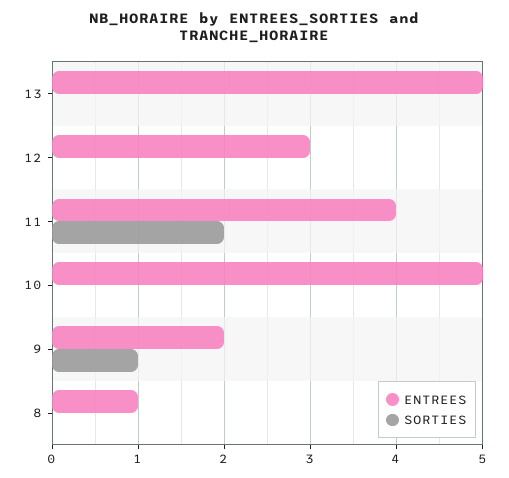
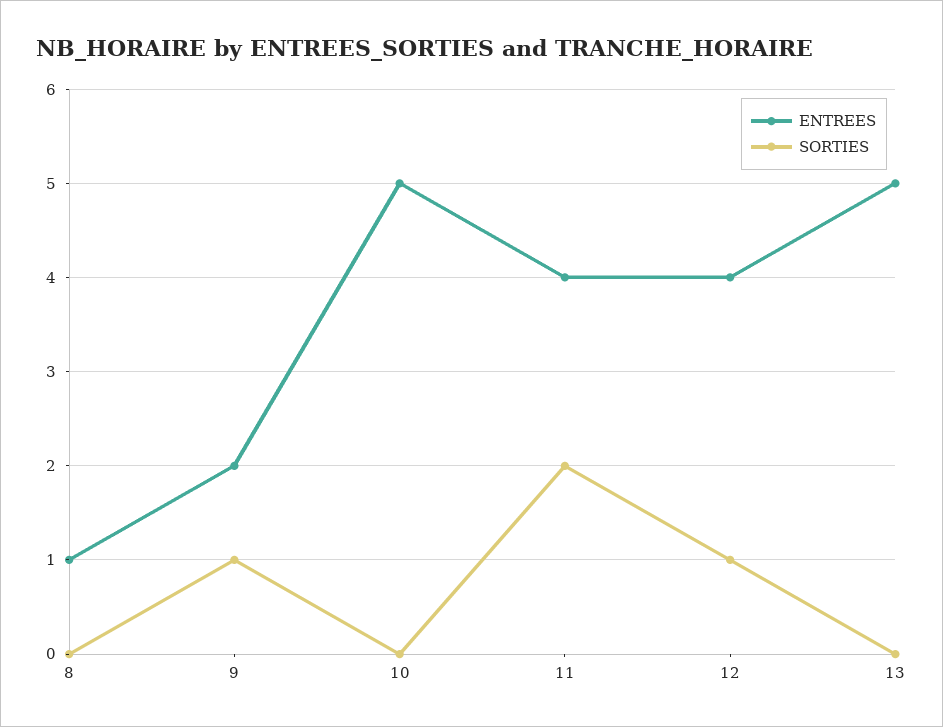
  {
    "ENTREES": {
      "13": 5,
-     "12": 3,
+     "12": 4,
      "11": 4,
      "10": 5,
      "9": 2,
      "8": 1
    },
    "SORTIES": {
      "13": 0,
-     "12": 0,
+     "12": 1,
      "11": 2,
      "10": 0,
      "9": 1,
      "8": 0
    }
  }

